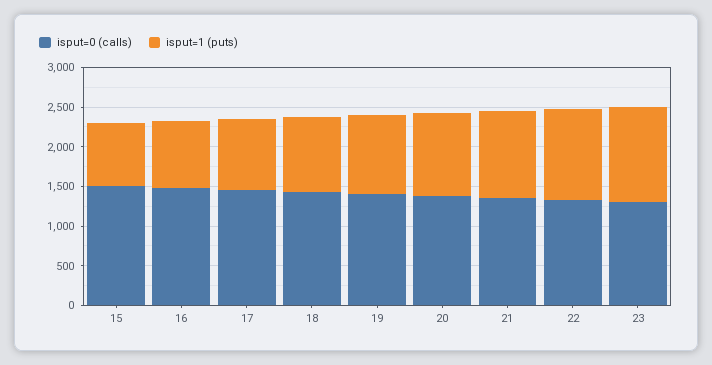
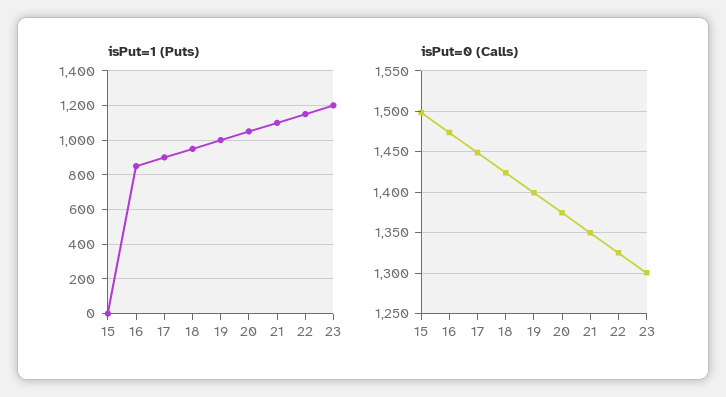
  {
    "isput=0 (calls)": {
      "15": 1500,
      "16": 1470,
      "17": 1450,
      "18": 1420,
      "19": 1400,
      "20": 1370,
      "21": 1350,
      "22": 1330,
      "23": 1300
    },
    "isput=1 (puts)": {
-     "15": 750,
+     "15": 0,
      "16": 850,
      "17": 900,
      "18": 950,
      "19": 1000,
      "20": 1050,
      "21": 1100,
      "22": 1150,
      "23": 1200
    }
  }

